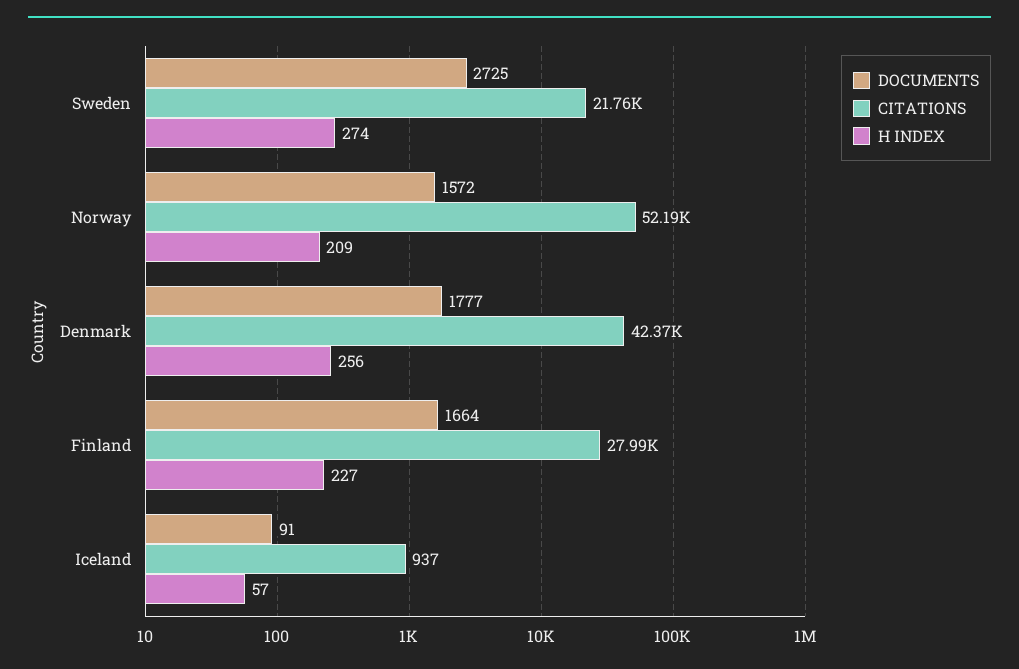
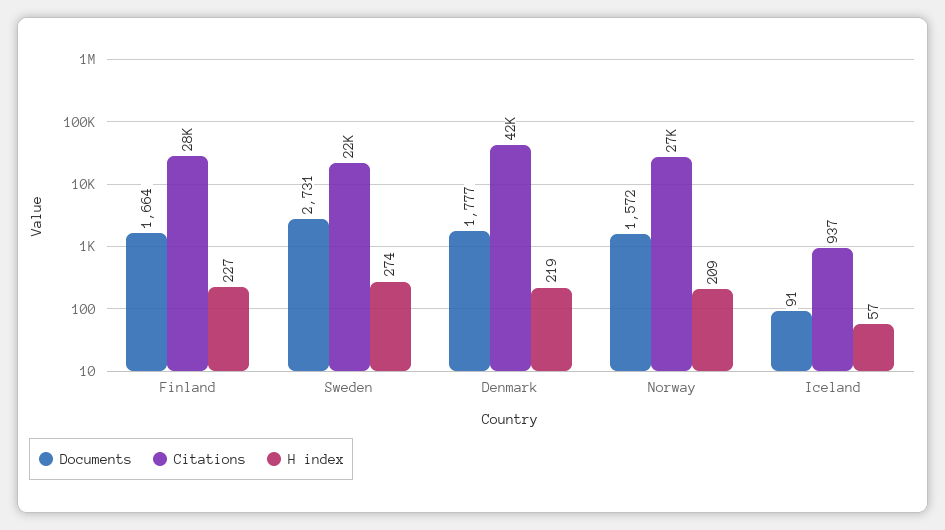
  {
    "DOCUMENTS": {
-     "Sweden": 2725,
+     "Sweden": 2731,
      "Norway": 1572,
      "Denmark": 1777,
      "Finland": 1664,
      "Iceland": 91
    },
    "CITATIONS": {
      "Sweden": 21760,
-     "Norway": 52190,
+     "Norway": 27000,
      "Denmark": 42370,
      "Finland": 27990,
      "Iceland": 937
    },
    "H INDEX": {
      "Sweden": 274,
      "Norway": 209,
-     "Denmark": 256,
+     "Denmark": 219,
      "Finland": 227,
      "Iceland": 57
    }
  }

